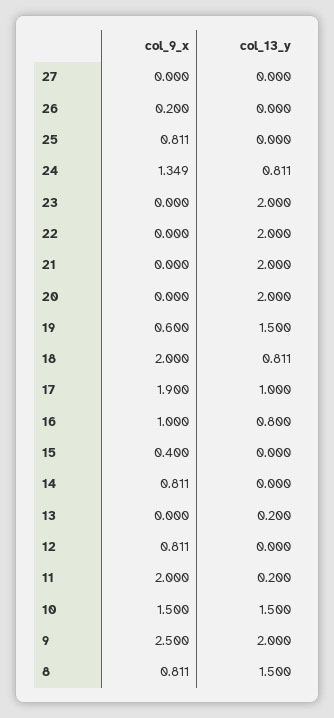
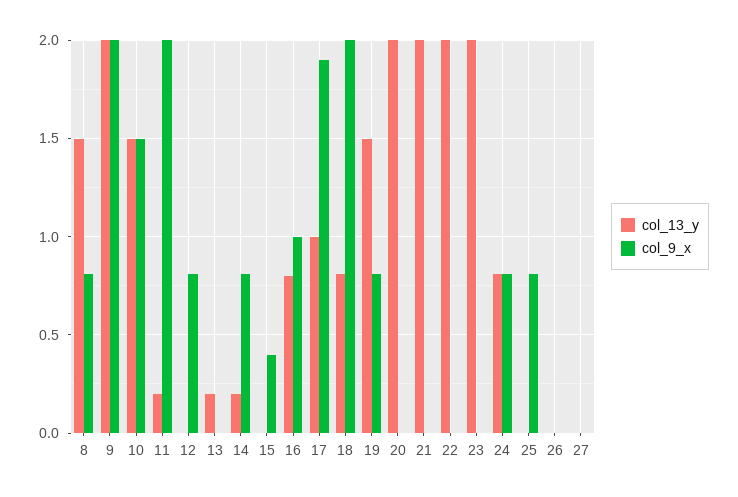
  {
    "col_9_x": {
      "27": 0,
-     "26": 0.2,
+     "26": 0,
      "25": 0.811,
-     "24": 1.349,
+     "24": 0.8,
      "23": 0,
      "22": 0,
      "21": 0,
      "20": 0,
-     "19": 0.6,
+     "19": 0.8,
      "18": 2,
      "17": 1.9,
      "16": 1,
      "15": 0.4,
      "14": 0.811,
      "13": 0,
      "12": 0.811,
      "11": 2,
      "10": 1.5,
-     "9": 2.5,
+     "9": 2,
      "8": 0.811
    },
    "col_13_y": {
      "27": 0,
      "26": 0,
      "25": 0,
      "24": 0.811,
      "23": 2,
      "22": 2,
      "21": 2,
      "20": 2,
      "19": 1.5,
      "18": 0.811,
      "17": 1,
      "16": 0.8,
      "15": 0,
-     "14": 0,
+     "14": 0.2,
      "13": 0.2,
      "12": 0,
      "11": 0.2,
      "10": 1.5,
      "9": 2,
      "8": 1.5
    }
  }

